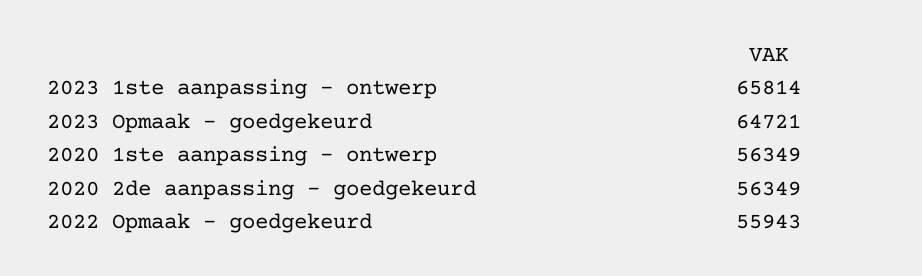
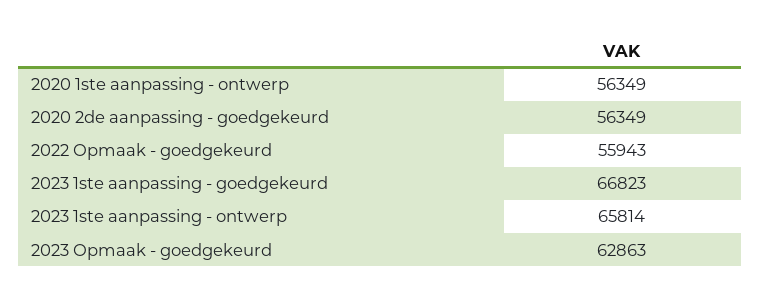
  {
    "2023 1ste aanpassing - ontwerp": 65814,
-   "2023 Opmaak - goedgekeurd": 64721,
+   "2023 Opmaak - goedgekeurd": 62863,
    "2020 1ste aanpassing - ontwerp": 56349,
    "2020 2de aanpassing - goedgekeurd": 56349,
-   "2022 Opmaak - goedgekeurd": 55943
+   "2022 Opmaak - goedgekeurd": 55943,
+   "2023 1ste aanpassing - goedgekeurd": 66823
  }

